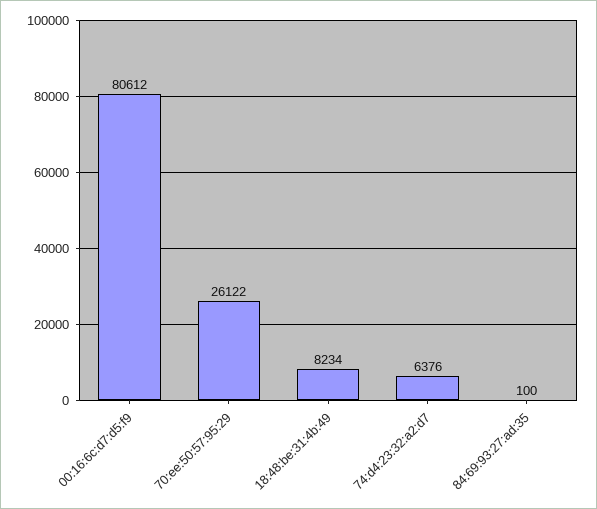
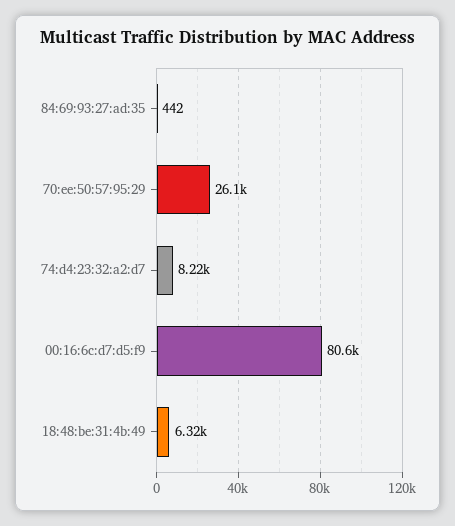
  {
    "00:16:6c:d7:d5:f9": 80612,
    "70:ee:50:57:95:29": 26122,
-   "18:48:be:31:4b:49": 8234,
+   "18:48:be:31:4b:49": 6320,
-   "74:d4:23:32:a2:d7": 6376,
+   "74:d4:23:32:a2:d7": 8220,
-   "84:69:93:27:ad:35": 100
+   "84:69:93:27:ad:35": 442
  }

